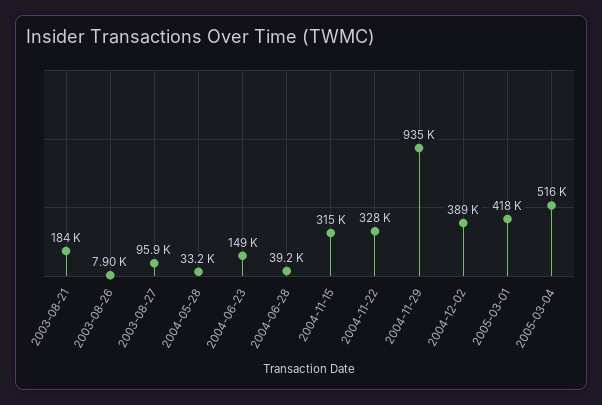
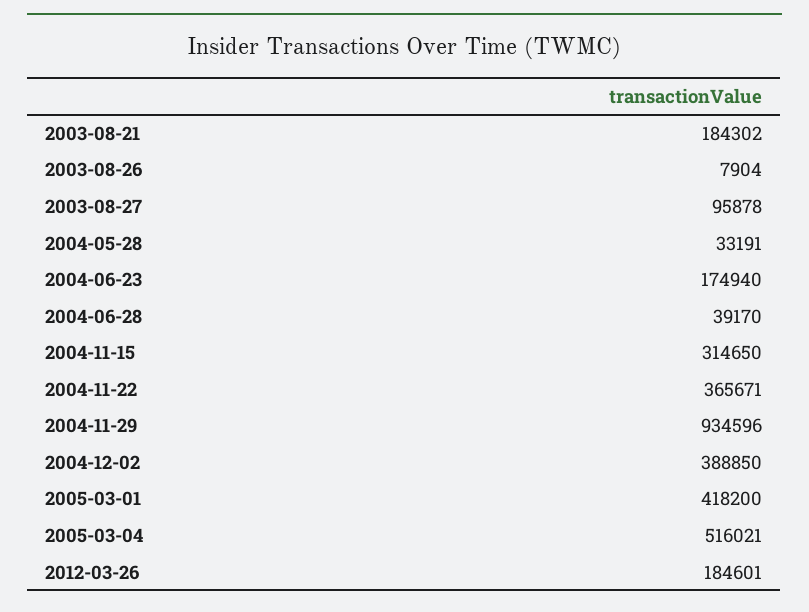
  {
    "2003-08-21": 184302,
    "2003-08-26": 7904,
    "2003-08-27": 95878,
    "2004-05-28": 33191,
-   "2004-06-23": 149000,
+   "2004-06-23": 174940,
    "2004-06-28": 39170,
    "2004-11-15": 314650,
-   "2004-11-22": 328000,
+   "2004-11-22": 365671,
    "2004-11-29": 934596,
    "2004-12-02": 388850,
    "2005-03-01": 418200,
-   "2005-03-04": 516021
+   "2005-03-04": 516021,
+   "2012-03-26": 184601
  }

